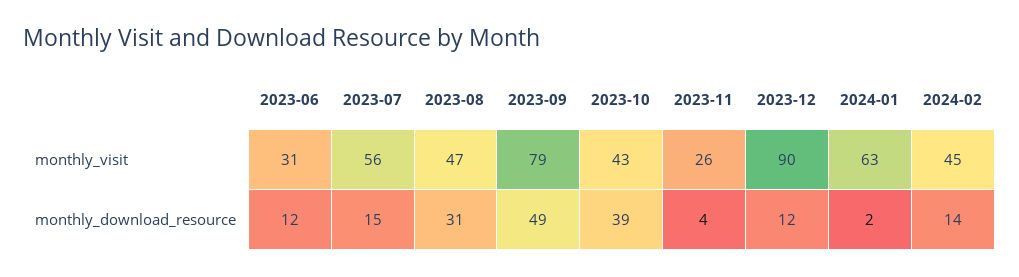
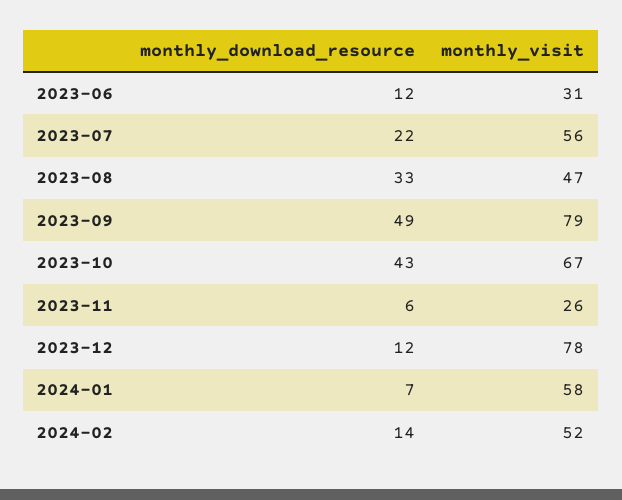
  {
    "2023-06": {
      "monthly_visit": 31,
      "monthly_download_resource": 12
    },
    "2023-07": {
      "monthly_visit": 56,
-     "monthly_download_resource": 15
+     "monthly_download_resource": 22
    },
    "2023-08": {
      "monthly_visit": 47,
-     "monthly_download_resource": 31
+     "monthly_download_resource": 33
    },
    "2023-09": {
      "monthly_visit": 79,
      "monthly_download_resource": 49
    },
    "2023-10": {
-     "monthly_visit": 43,
+     "monthly_visit": 67,
-     "monthly_download_resource": 39
+     "monthly_download_resource": 43
    },
    "2023-11": {
      "monthly_visit": 26,
-     "monthly_download_resource": 4
+     "monthly_download_resource": 6
    },
    "2023-12": {
-     "monthly_visit": 90,
+     "monthly_visit": 78,
      "monthly_download_resource": 12
    },
    "2024-01": {
-     "monthly_visit": 63,
+     "monthly_visit": 58,
-     "monthly_download_resource": 2
+     "monthly_download_resource": 7
    },
    "2024-02": {
-     "monthly_visit": 45,
+     "monthly_visit": 52,
      "monthly_download_resource": 14
    }
  }

